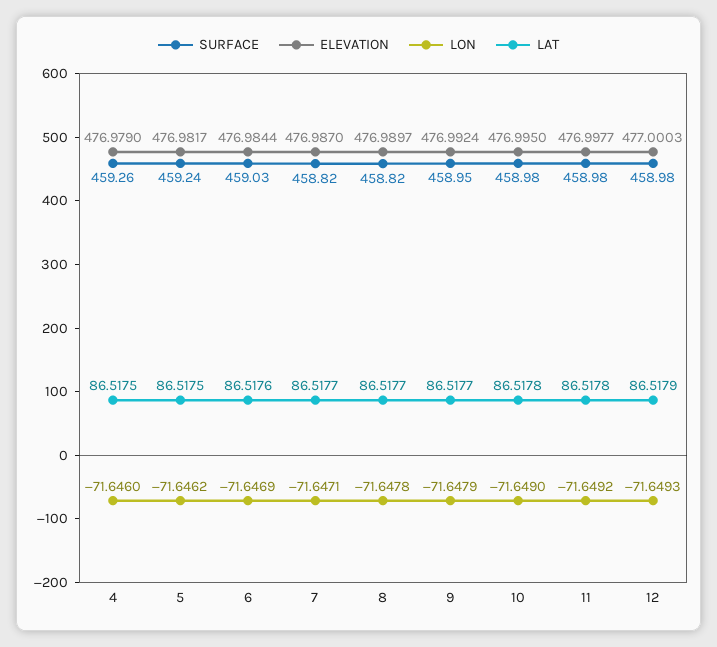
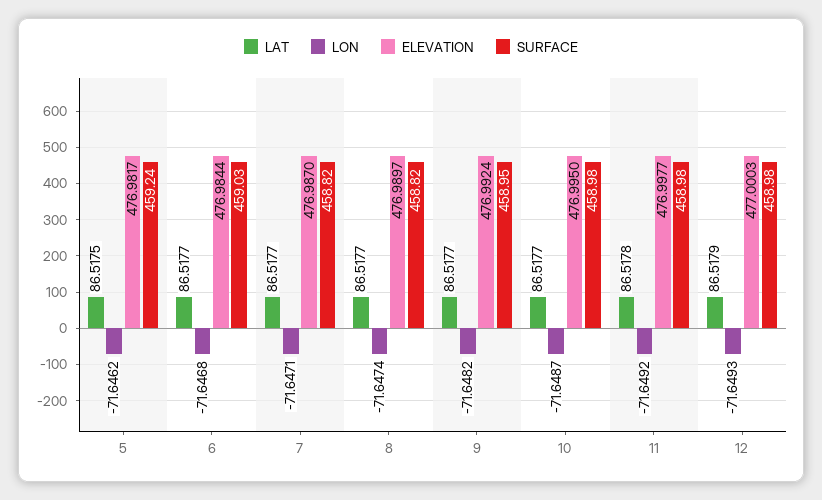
  {
    "SURFACE": {
-     "4": 459.26,
      "5": 459.24,
      "6": 459.03,
      "7": 458.82,
      "8": 458.82,
      "9": 458.95,
      "10": 458.98,
      "11": 458.98,
      "12": 458.98
    },
    "ELEVATION": {
-     "4": 476.979,
      "5": 476.9817,
      "6": 476.9844,
      "7": 476.987,
      "8": 476.9897,
      "9": 476.9924,
      "10": 476.995,
      "11": 476.9977,
      "12": 477.0003
    },
    "LON": {
-     "4": -71.646,
      "5": -71.6462,
-     "6": -71.6469,
+     "6": -71.6468,
      "7": -71.6471,
-     "8": -71.6478,
+     "8": -71.6474,
-     "9": -71.6479,
+     "9": -71.6482,
-     "10": -71.649,
+     "10": -71.6487,
      "11": -71.6492,
      "12": -71.6493
    },
    "LAT": {
-     "4": 86.5175,
      "5": 86.5175,
-     "6": 86.5176,
+     "6": 86.5177,
      "7": 86.5177,
      "8": 86.5177,
      "9": 86.5177,
-     "10": 86.5178,
+     "10": 86.5177,
      "11": 86.5178,
      "12": 86.5179
    }
  }

